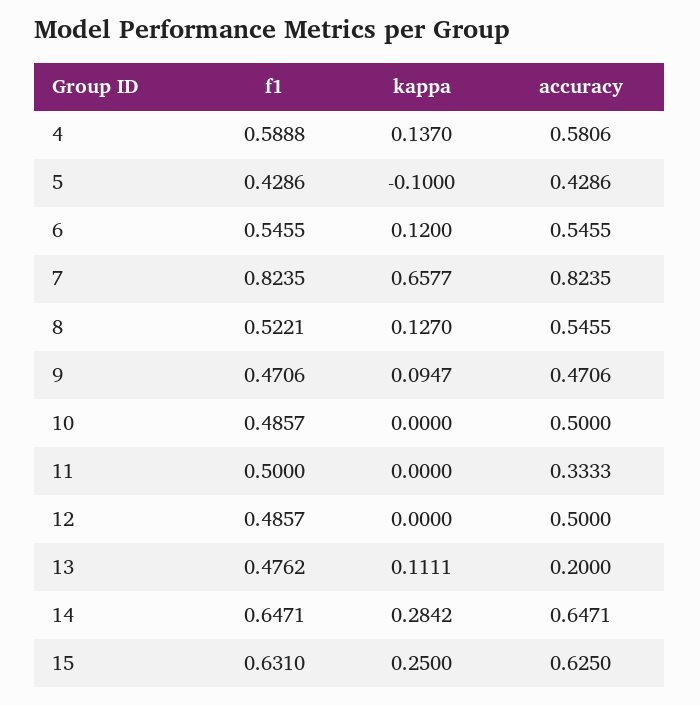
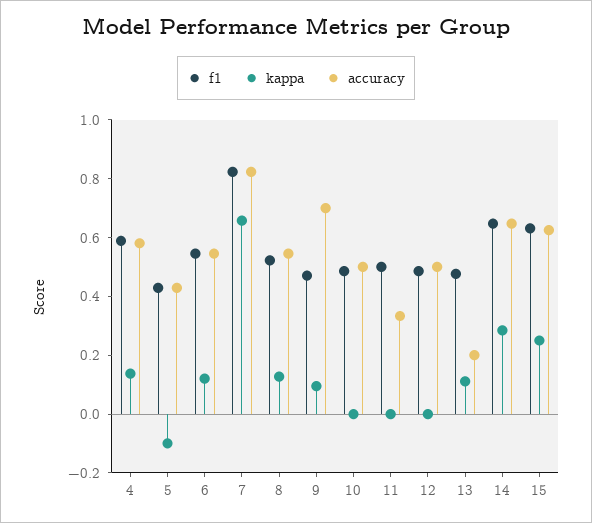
  {
    "f1": {
      "4": 0.5888,
      "5": 0.4286,
      "6": 0.5455,
      "7": 0.8235,
      "8": 0.5221,
      "9": 0.4706,
      "10": 0.4857,
      "11": 0.5,
      "12": 0.4857,
      "13": 0.4762,
      "14": 0.6471,
      "15": 0.631
    },
    "kappa": {
      "4": 0.137,
      "5": -0.1,
      "6": 0.12,
      "7": 0.6577,
      "8": 0.127,
      "9": 0.0947,
      "10": 0,
      "11": 0,
      "12": 0,
      "13": 0.1111,
      "14": 0.2842,
      "15": 0.25
    },
    "accuracy": {
      "4": 0.5806,
      "5": 0.4286,
      "6": 0.5455,
      "7": 0.8235,
      "8": 0.5455,
-     "9": 0.4706,
+     "9": 0.7,
      "10": 0.5,
      "11": 0.3333,
      "12": 0.5,
      "13": 0.2,
      "14": 0.6471,
      "15": 0.625
    }
  }

